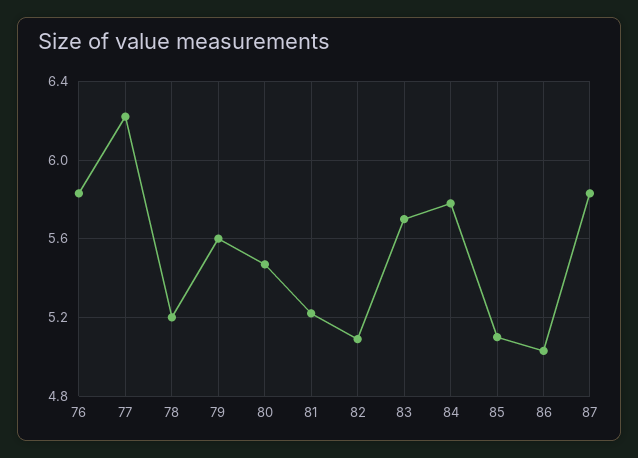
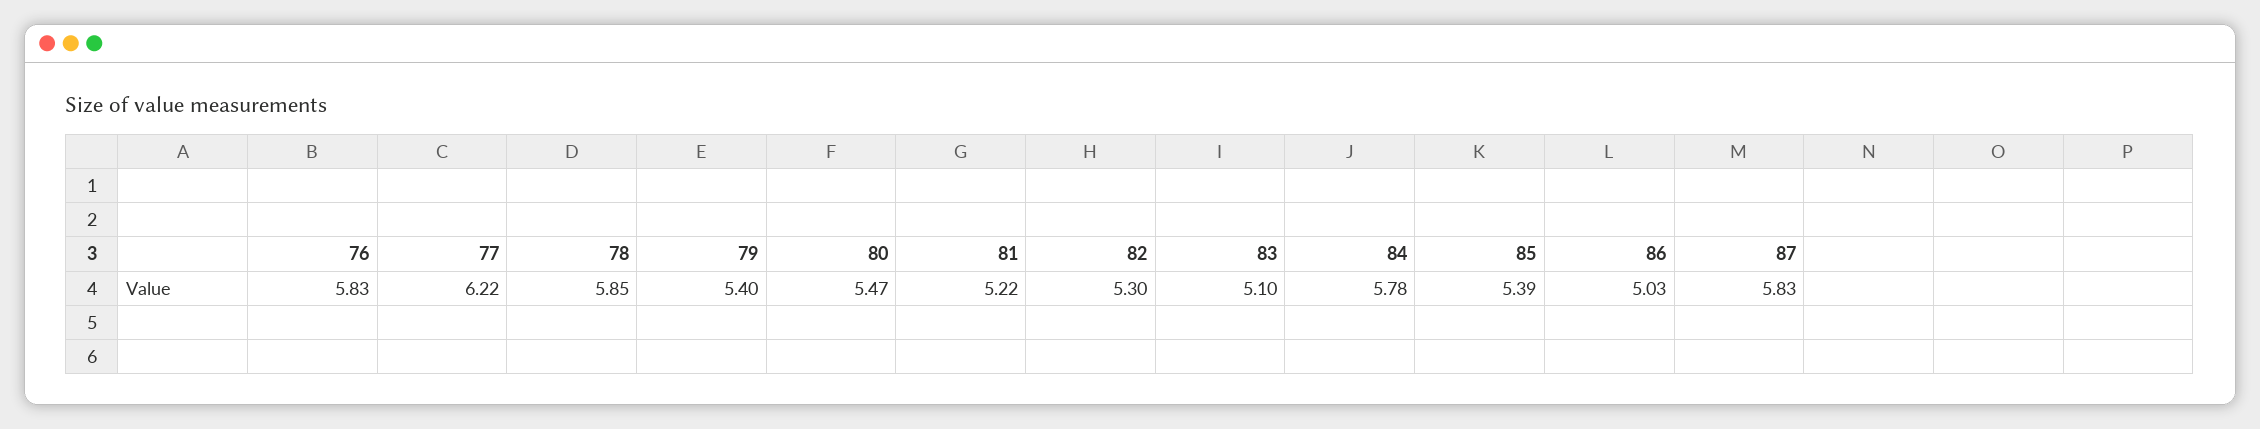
  {
    "76": 5.83,
    "77": 6.22,
-   "78": 5.2,
+   "78": 5.85,
-   "79": 5.6,
+   "79": 5.4,
    "80": 5.47,
    "81": 5.22,
-   "82": 5.1,
+   "82": 5.3,
-   "83": 5.7,
+   "83": 5.1,
    "84": 5.78,
-   "85": 5.1,
+   "85": 5.39,
    "86": 5.03,
    "87": 5.83
  }

